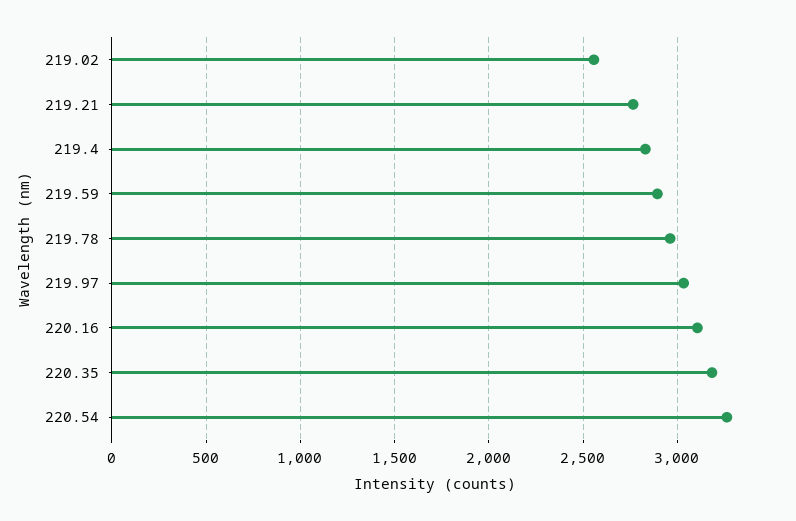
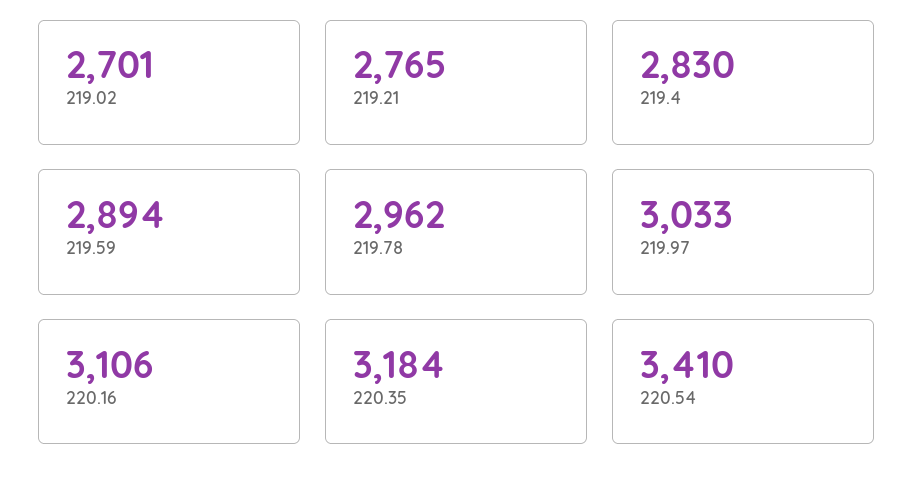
  {
-   "219.02": 2550,
+   "219.02": 2701,
    "219.21": 2765,
    "219.4": 2830,
    "219.59": 2894,
    "219.78": 2962,
    "219.97": 3033,
    "220.16": 3106,
    "220.35": 3184,
-   "220.54": 3250
+   "220.54": 3410
  }

